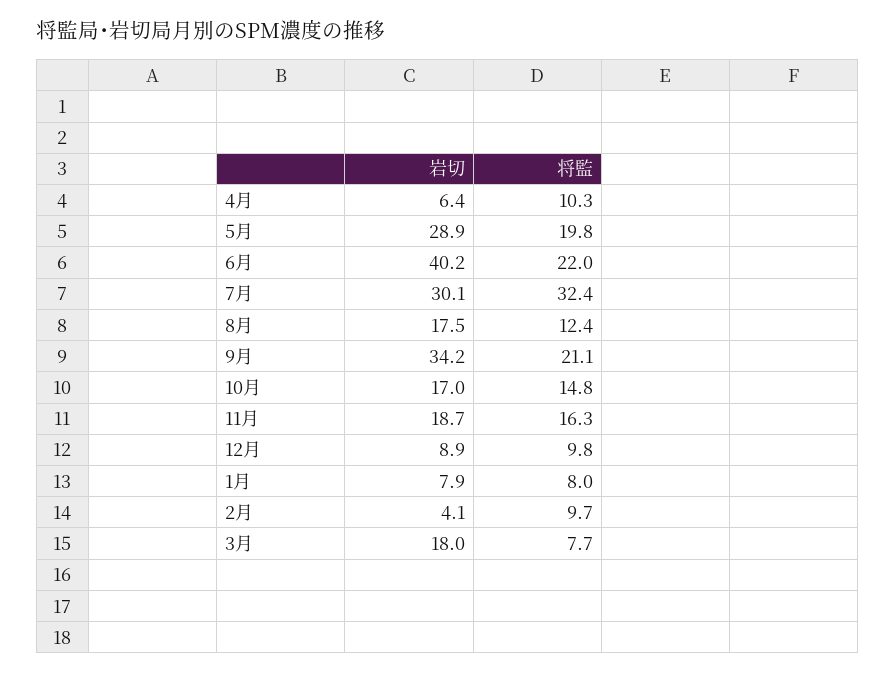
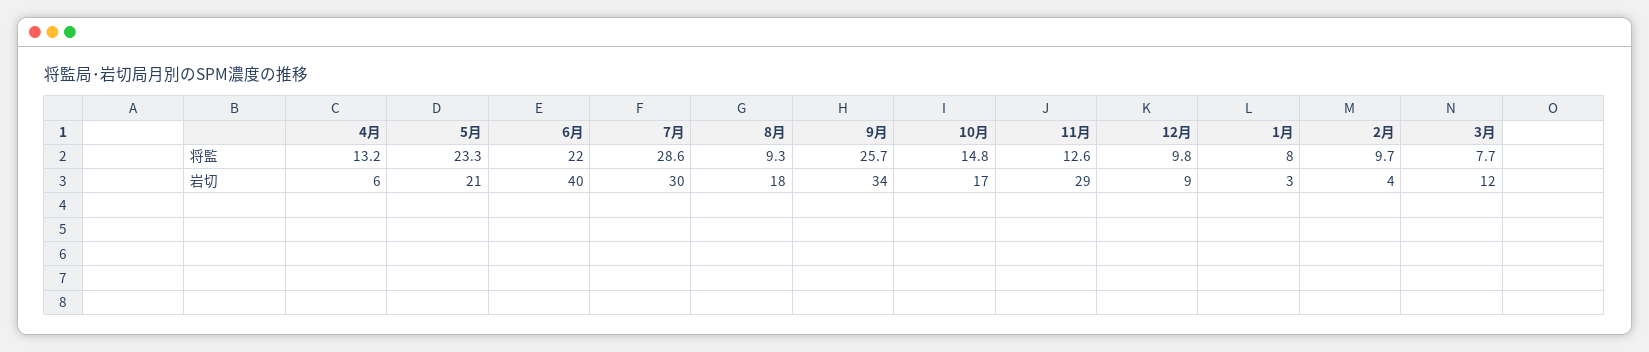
  {
    "岩切": {
      "4月": 6.4,
-     "5月": 28.9,
+     "5月": 21,
      "6月": 40.2,
      "7月": 30.1,
      "8月": 17.5,
      "9月": 34.2,
      "10月": 17,
-     "11月": 18.7,
+     "11月": 29,
      "12月": 8.9,
-     "1月": 7.9,
+     "1月": 3,
      "2月": 4.1,
-     "3月": 18
+     "3月": 12
    },
    "将監": {
-     "4月": 10.3,
+     "4月": 13.2,
-     "5月": 19.8,
+     "5月": 23.3,
      "6月": 22,
-     "7月": 32.4,
+     "7月": 28.6,
-     "8月": 12.4,
+     "8月": 9.3,
-     "9月": 21.1,
+     "9月": 25.7,
      "10月": 14.8,
-     "11月": 16.3,
+     "11月": 12.6,
      "12月": 9.8,
      "1月": 8,
      "2月": 9.7,
      "3月": 7.7
    }
  }

